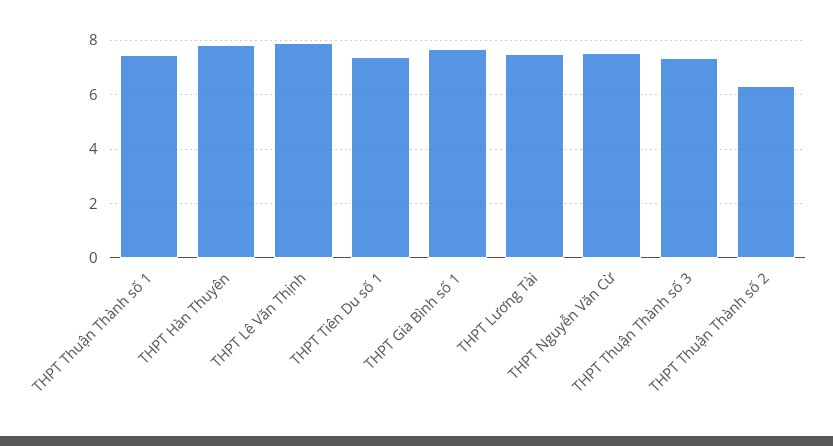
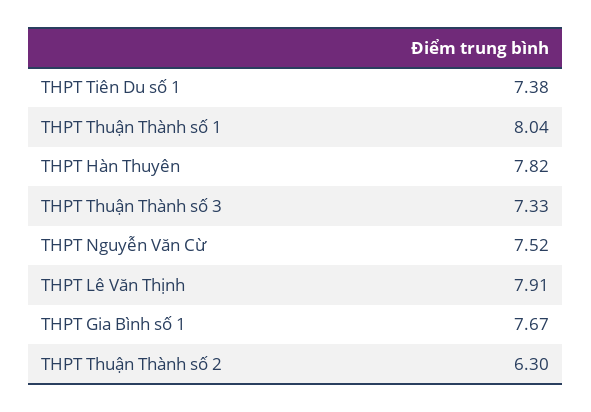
  {
-   "THPT Thuận Thành số 1": 7.5,
+   "THPT Thuận Thành số 1": 8.04,
    "THPT Hàn Thuyên": 7.82,
    "THPT Lê Văn Thịnh": 7.91,
    "THPT Tiên Du số 1": 7.38,
    "THPT Gia Bình số 1": 7.67,
-   "THPT Lương Tài": 7.5,
    "THPT Nguyễn Văn Cừ": 7.52,
    "THPT Thuận Thành số 3": 7.33,
    "THPT Thuận Thành số 2": 6.3
  }

